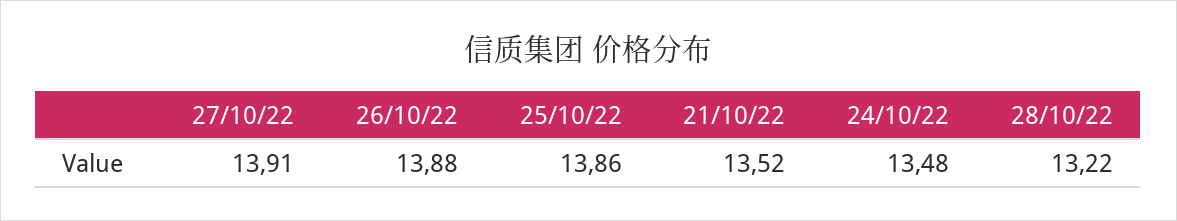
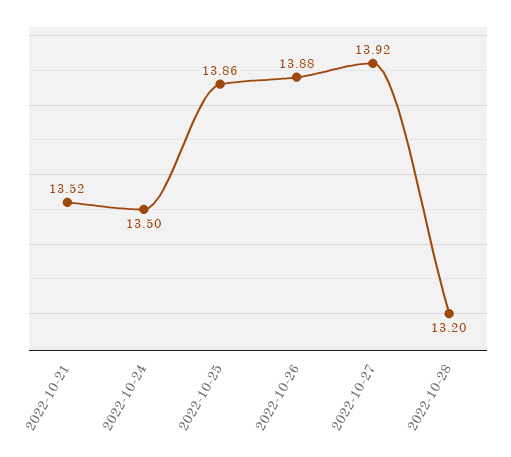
  {
-   "27/10/22": 13.91,
+   "27/10/22": 13.92,
    "26/10/22": 13.88,
    "25/10/22": 13.86,
    "21/10/22": 13.52,
-   "24/10/22": 13.48,
+   "24/10/22": 13.5,
-   "28/10/22": 13.22
+   "28/10/22": 13.2
  }

